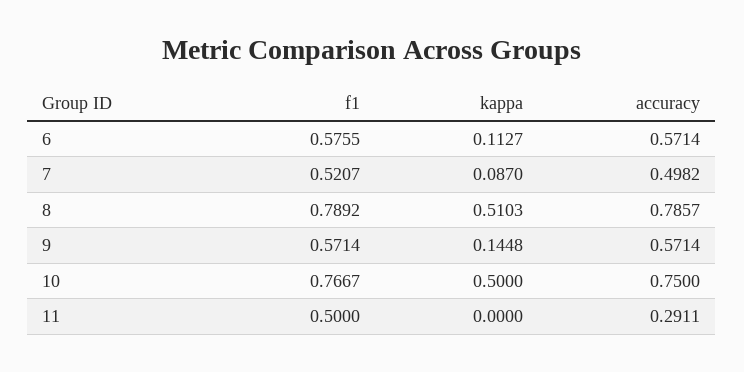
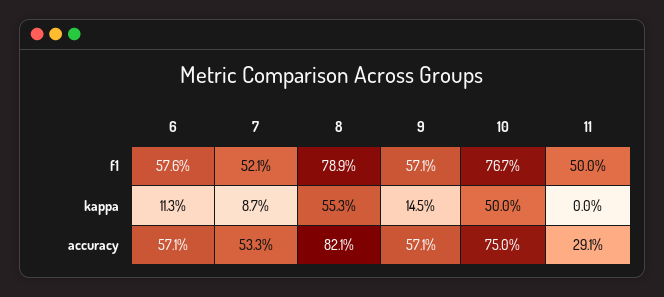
  {
    "f1": {
      "6": 0.5755,
      "7": 0.5207,
      "8": 0.7892,
      "9": 0.5714,
      "10": 0.7667,
      "11": 0.5
    },
    "kappa": {
      "6": 0.1127,
      "7": 0.087,
-     "8": 0.5103,
+     "8": 0.553,
      "9": 0.1448,
      "10": 0.5,
      "11": 0
    },
    "accuracy": {
      "6": 0.5714,
-     "7": 0.4982,
+     "7": 0.533,
-     "8": 0.7857,
+     "8": 0.821,
      "9": 0.5714,
      "10": 0.75,
      "11": 0.2911
    }
  }

